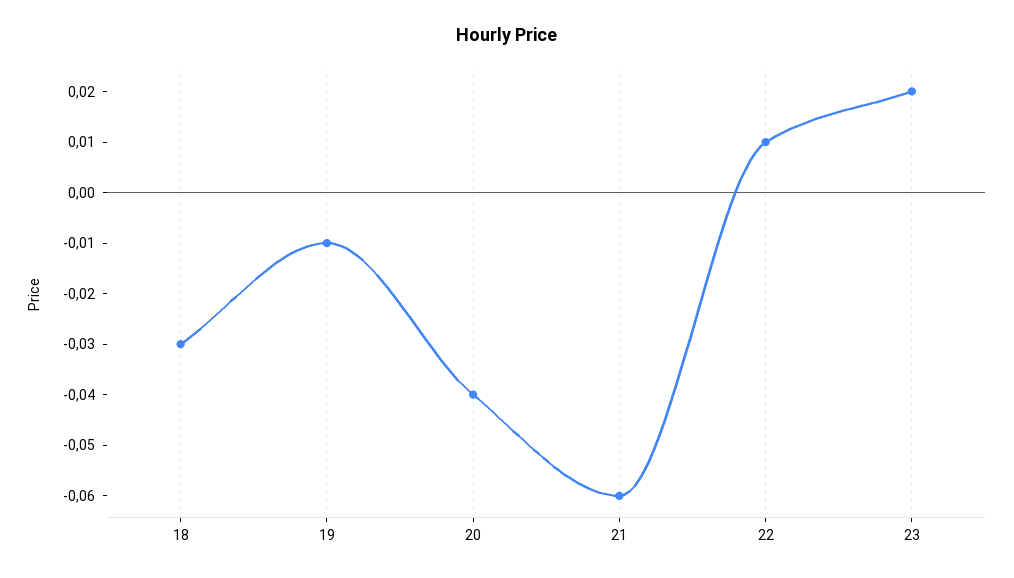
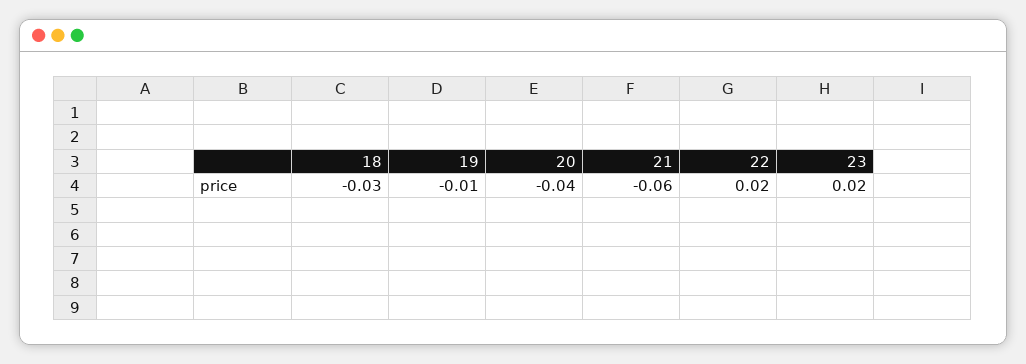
  {
    "18": -0.03,
    "19": -0.01,
    "20": -0.04,
    "21": -0.06,
-   "22": 0.01,
+   "22": 0.02,
    "23": 0.02
  }

